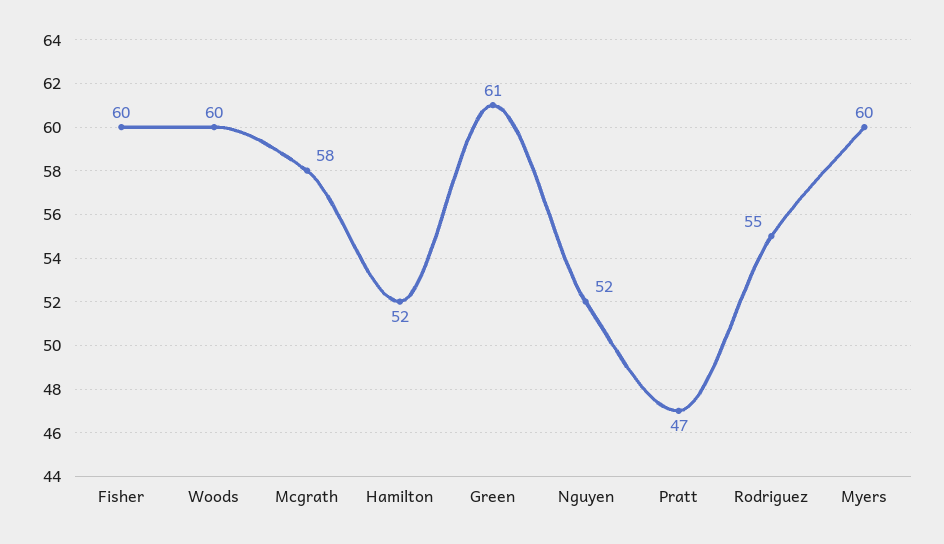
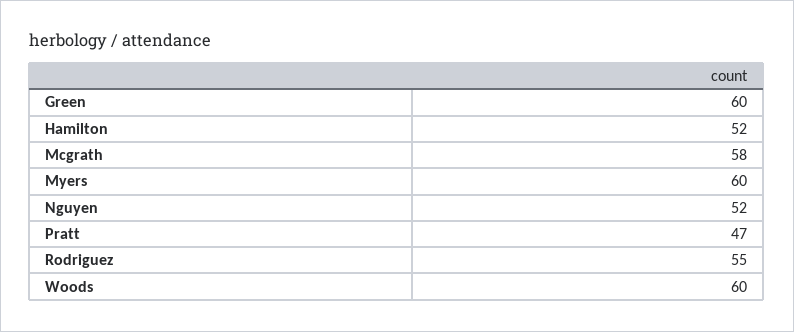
  {
-   "Fisher": 60,
    "Woods": 60,
    "Mcgrath": 58,
    "Hamilton": 52,
-   "Green": 61,
+   "Green": 60,
    "Nguyen": 52,
    "Pratt": 47,
    "Rodriguez": 55,
    "Myers": 60
  }

